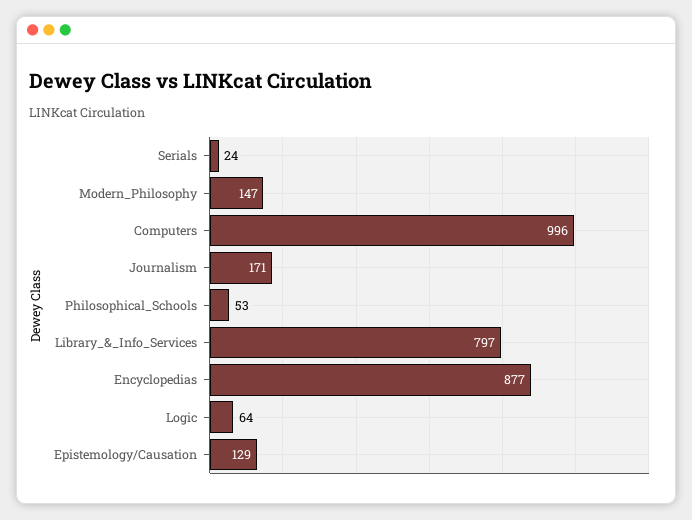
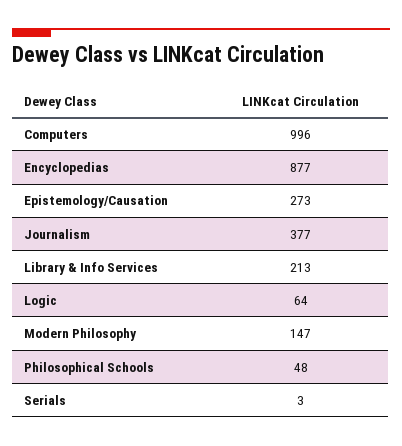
  {
-   "Serials": 24,
+   "Serials": 3,
    "Modern_Philosophy": 147,
    "Computers": 996,
-   "Journalism": 171,
+   "Journalism": 377,
-   "Philosophical_Schools": 53,
+   "Philosophical_Schools": 48,
-   "Library_&_Info_Services": 797,
+   "Library_&_Info_Services": 213,
    "Encyclopedias": 877,
    "Logic": 64,
-   "Epistemology/Causation": 129
+   "Epistemology/Causation": 273
  }

